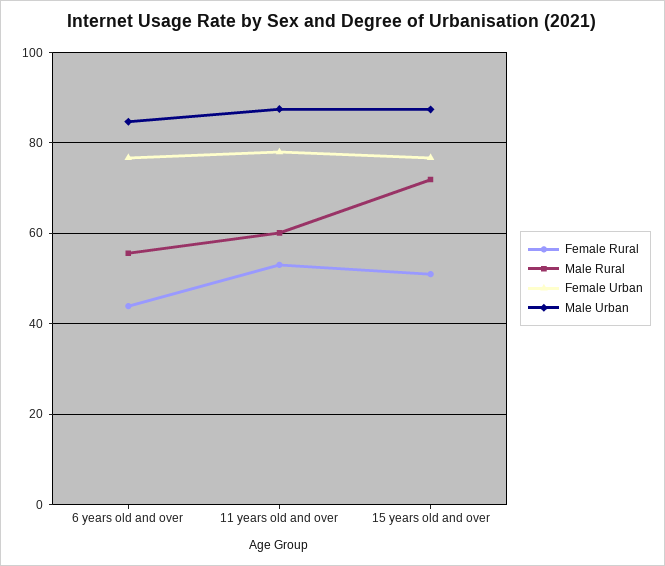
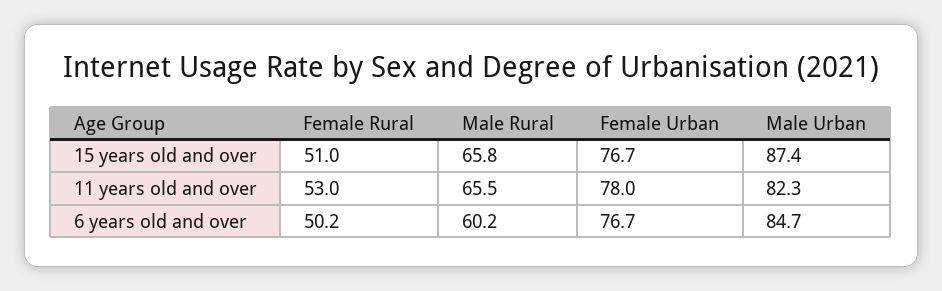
  {
    "Female Rural": {
-     "6 years old and over": 44,
+     "6 years old and over": 50.2,
      "11 years old and over": 53,
      "15 years old and over": 51
    },
    "Male Rural": {
-     "6 years old and over": 56,
+     "6 years old and over": 60.2,
-     "11 years old and over": 60,
+     "11 years old and over": 65.5,
-     "15 years old and over": 72
+     "15 years old and over": 65.8
    },
    "Female Urban": {
      "6 years old and over": 76.7,
      "11 years old and over": 78,
      "15 years old and over": 76.7
    },
    "Male Urban": {
      "6 years old and over": 84.7,
-     "11 years old and over": 88,
+     "11 years old and over": 82.3,
      "15 years old and over": 87.4
    }
  }

